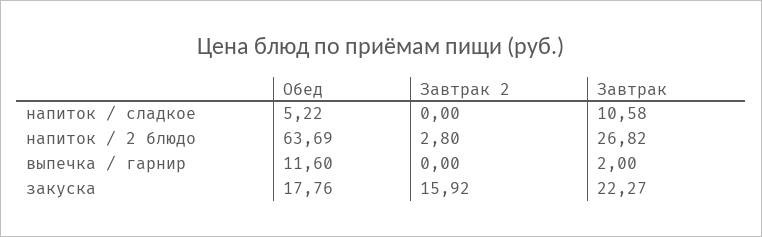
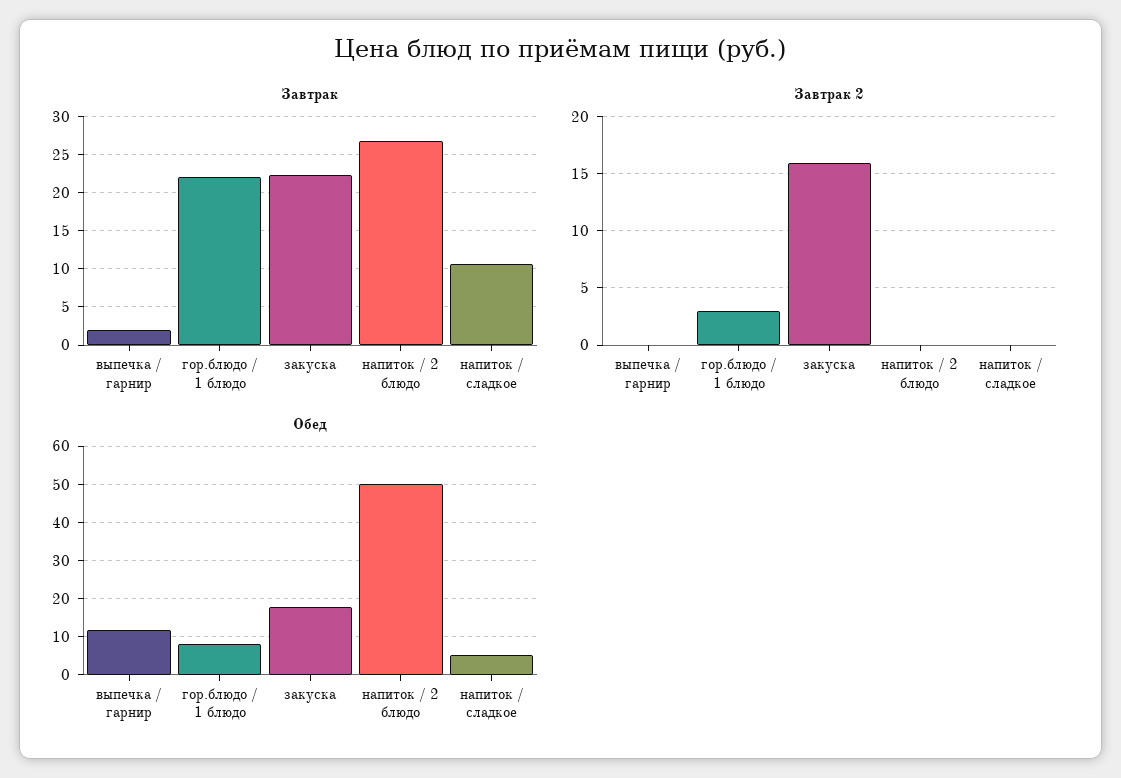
  {
    "Обед": {
      "напиток / сладкое": 5.22,
-     "напиток / 2 блюдо": 63.69,
+     "напиток / 2 блюдо": 50,
      "выпечка / гарнир": 11.6,
-     "закуска": 17.76
+     "закуска": 17.76,
+     "гор.блюдо / 1 блюдо": 8
    },
    "Завтрак 2": {
      "напиток / сладкое": 0,
-     "напиток / 2 блюдо": 2.8,
+     "напиток / 2 блюдо": 0,
      "выпечка / гарнир": 0,
-     "закуска": 15.92
+     "закуска": 15.92,
+     "гор.блюдо / 1 блюдо": 3
    },
    "Завтрак": {
      "напиток / сладкое": 10.58,
      "напиток / 2 блюдо": 26.82,
      "выпечка / гарнир": 2,
-     "закуска": 22.27
+     "закуска": 22.27,
+     "гор.блюдо / 1 блюдо": 22
    }
  }

